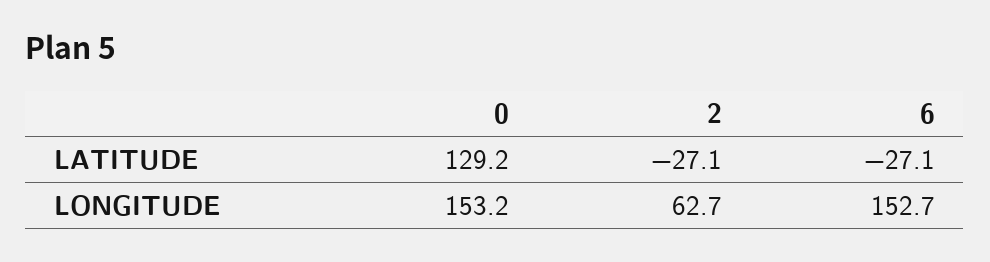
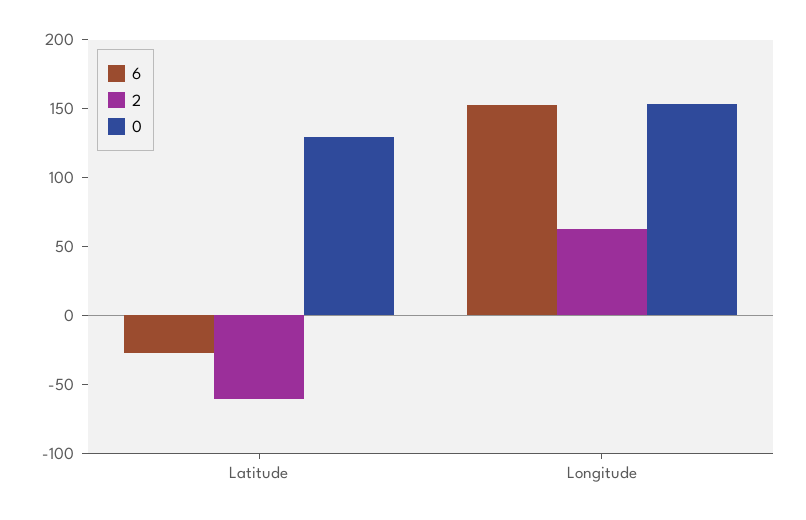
  {
    "0": {
      "LATITUDE": 129.2,
      "LONGITUDE": 153.2
    },
    "2": {
-     "LATITUDE": -27.1,
+     "LATITUDE": -60,
      "LONGITUDE": 62.7
    },
    "6": {
      "LATITUDE": -27.1,
      "LONGITUDE": 152.7
    }
  }

